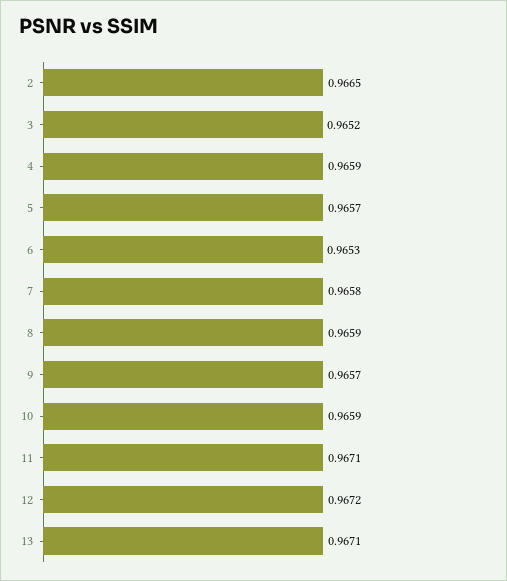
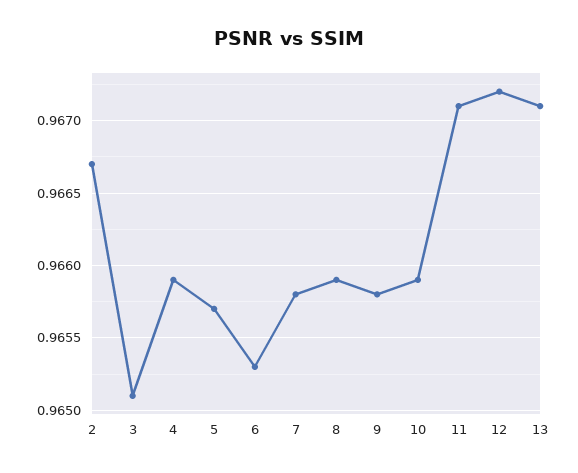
  {
-   "2": 0.9665,
+   "2": 0.9667,
-   "3": 0.9652,
+   "3": 0.9651,
    "4": 0.9659,
    "5": 0.9657,
    "6": 0.9653,
    "7": 0.9658,
    "8": 0.9659,
-   "9": 0.9657,
+   "9": 0.9658,
    "10": 0.9659,
    "11": 0.9671,
    "12": 0.9672,
    "13": 0.9671
  }

